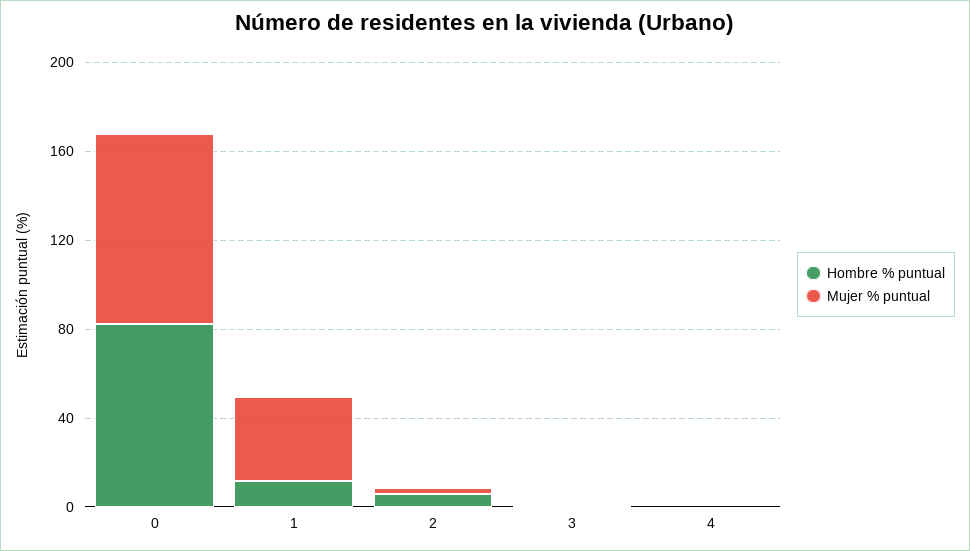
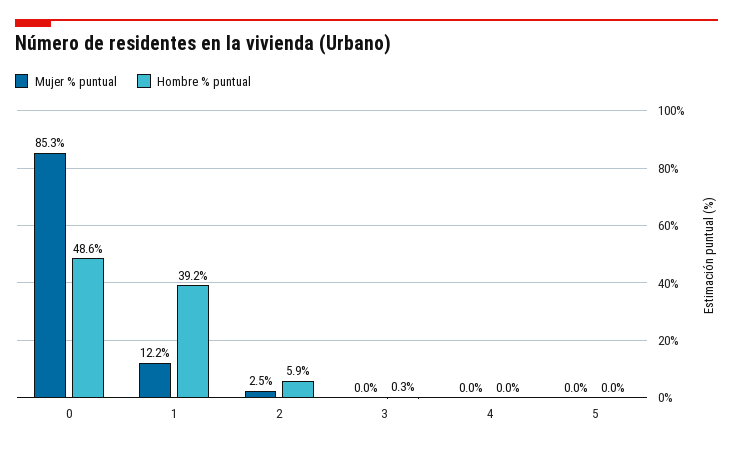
  {
    "Hombre % puntual": {
-     "0": 80,
+     "0": 48.6,
-     "1": 10,
+     "1": 39.2,
      "2": 5.9,
      "3": 0.3,
-     "4": 0
+     "4": 0,
+     "5": 0
    },
    "Mujer % puntual": {
      "0": 85.3,
-     "1": 40,
+     "1": 12.2,
      "2": 2.5,
      "3": 0,
-     "4": 0
+     "4": 0,
+     "5": 0
    }
  }

